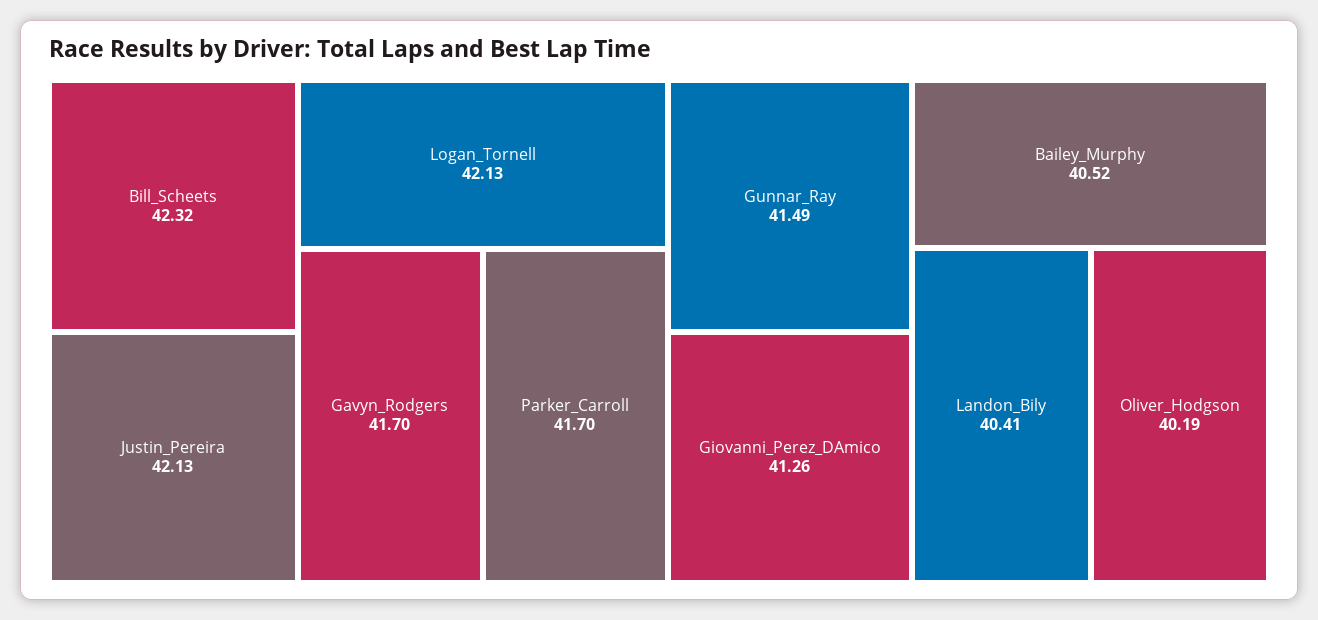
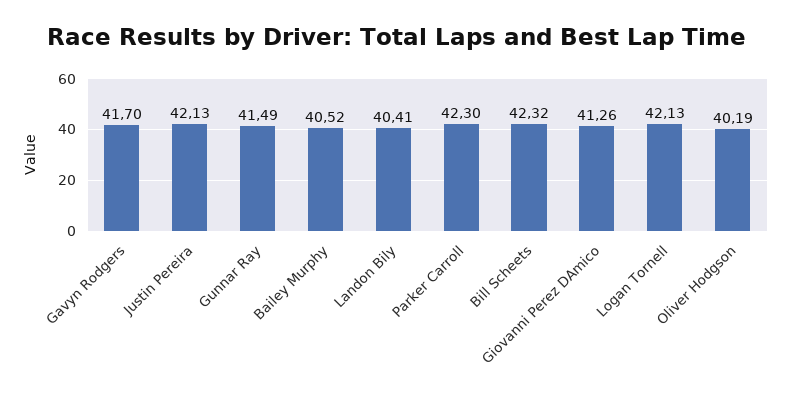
  {
    "Bill_Scheets": 42.32,
    "Justin_Pereira": 42.13,
    "Logan_Tornell": 42.13,
    "Gavyn_Rodgers": 41.7,
-   "Parker_Carroll": 41.7,
+   "Parker_Carroll": 42.3,
    "Gunnar_Ray": 41.49,
    "Giovanni_Perez_DAmico": 41.26,
    "Bailey_Murphy": 40.52,
    "Landon_Bily": 40.41,
    "Oliver_Hodgson": 40.19
  }

